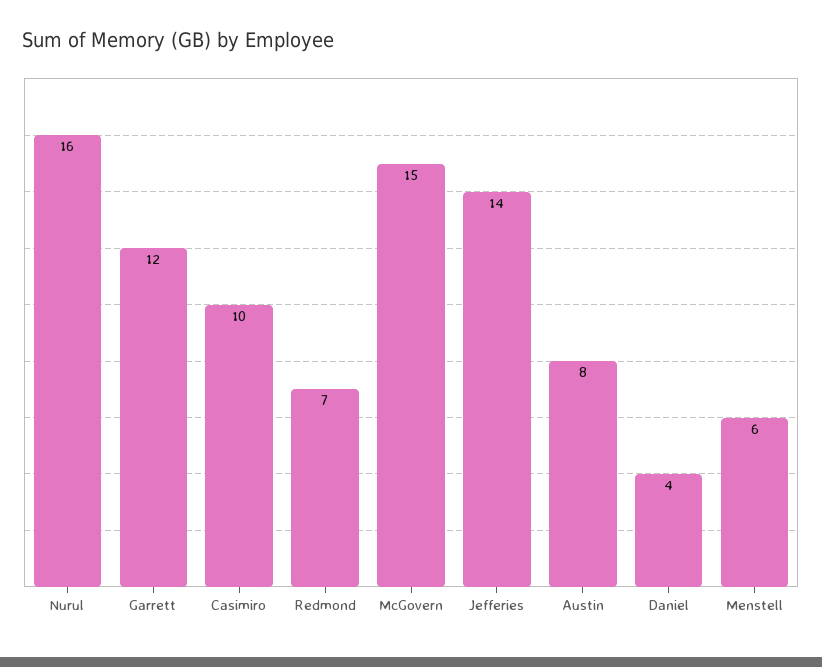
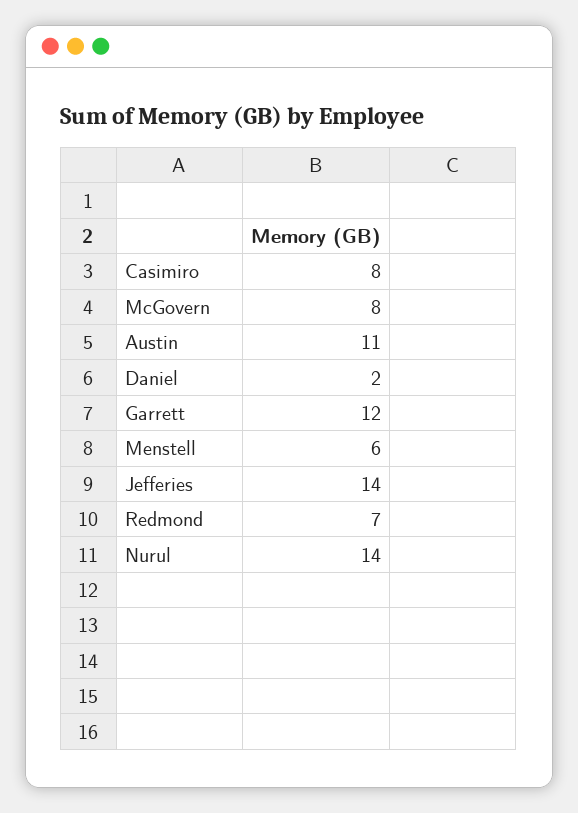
  {
-   "Nurul": 16,
+   "Nurul": 14,
    "Garrett": 12,
-   "Casimiro": 10,
+   "Casimiro": 8,
    "Redmond": 7,
-   "McGovern": 15,
+   "McGovern": 8,
    "Jefferies": 14,
-   "Austin": 8,
+   "Austin": 11,
-   "Daniel": 4,
+   "Daniel": 2,
    "Menstell": 6
  }

